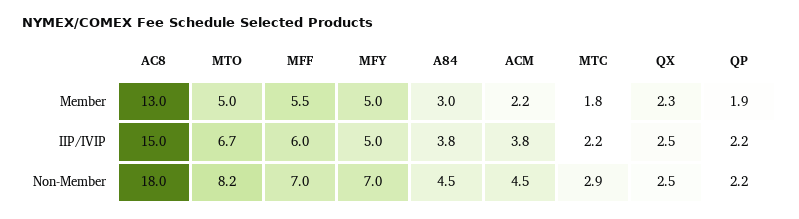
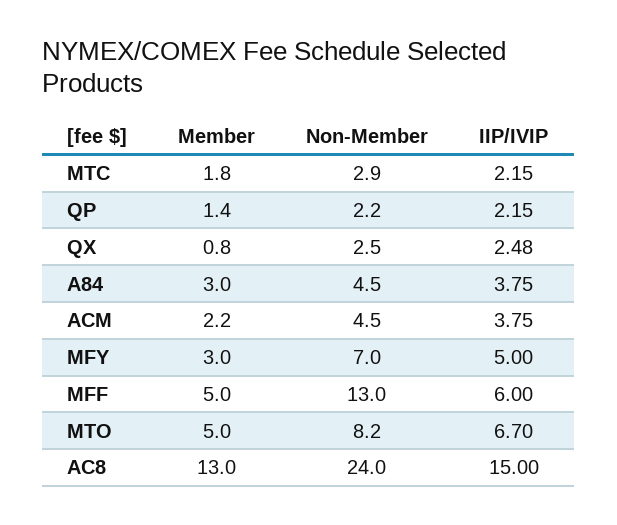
  {
    "AC8": {
      "Member": 13,
      "IIP/IVIP": 15,
-     "Non-Member": 18
+     "Non-Member": 24
    },
    "MTO": {
      "Member": 5,
      "IIP/IVIP": 6.7,
      "Non-Member": 8.2
    },
    "MFF": {
-     "Member": 5.5,
+     "Member": 5,
      "IIP/IVIP": 6,
-     "Non-Member": 7
+     "Non-Member": 13
    },
    "MFY": {
-     "Member": 5,
+     "Member": 3,
      "IIP/IVIP": 5,
      "Non-Member": 7
    },
    "A84": {
      "Member": 3,
      "IIP/IVIP": 3.75,
      "Non-Member": 4.5
    },
    "ACM": {
      "Member": 2.2,
      "IIP/IVIP": 3.75,
      "Non-Member": 4.5
    },
    "MTC": {
      "Member": 1.8,
      "IIP/IVIP": 2.15,
      "Non-Member": 2.9
    },
    "QX": {
-     "Member": 2.3,
+     "Member": 0.8,
      "IIP/IVIP": 2.48,
      "Non-Member": 2.5
    },
    "QP": {
-     "Member": 1.9,
+     "Member": 1.4,
      "IIP/IVIP": 2.15,
      "Non-Member": 2.2
    }
  }

